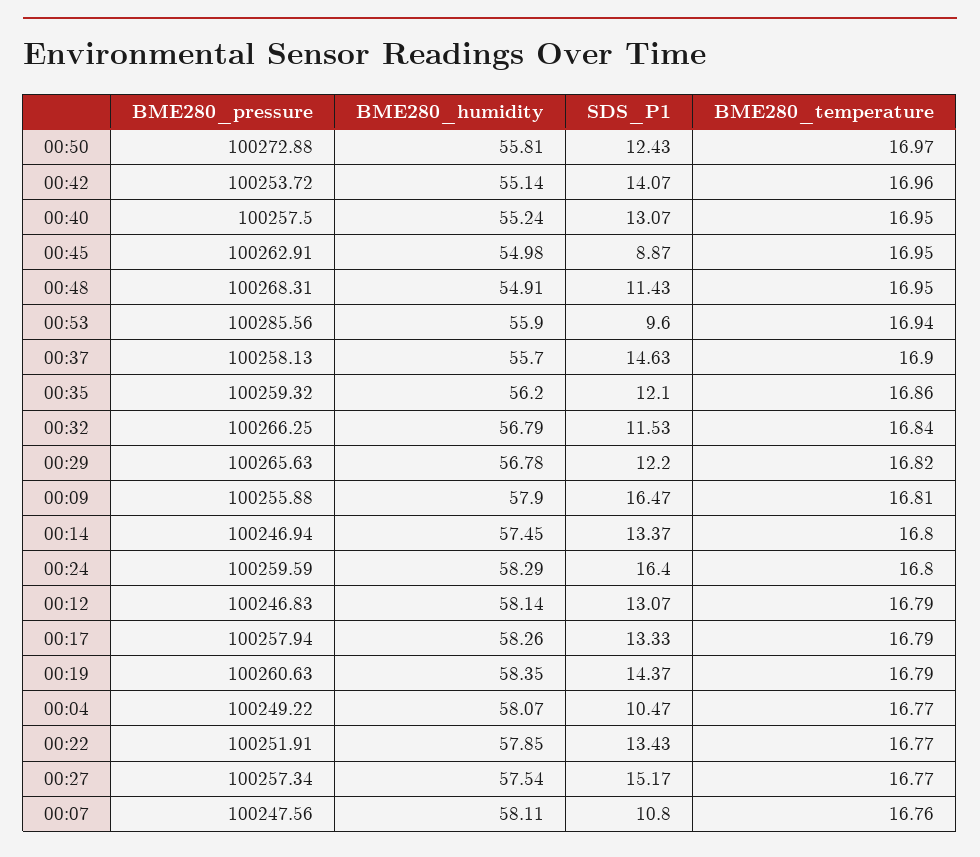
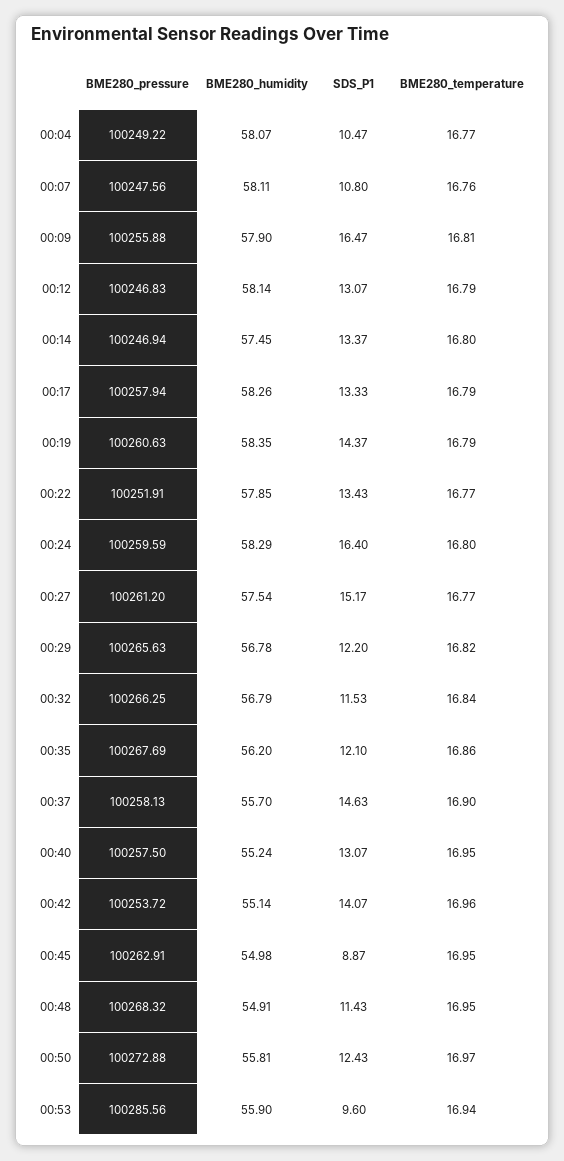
  {
    "BME280_pressure": {
      "00:50": 100272.88,
      "00:42": 100253.72,
      "00:40": 100257.5,
      "00:45": 100262.91,
-     "00:48": 100268.31,
+     "00:48": 100268.32,
      "00:53": 100285.56,
      "00:37": 100258.13,
-     "00:35": 100259.32,
+     "00:35": 100267.69,
      "00:32": 100266.25,
      "00:29": 100265.63,
      "00:09": 100255.88,
      "00:14": 100246.94,
      "00:24": 100259.59,
      "00:12": 100246.83,
      "00:17": 100257.94,
      "00:19": 100260.63,
      "00:04": 100249.22,
      "00:22": 100251.91,
-     "00:27": 100257.34,
+     "00:27": 100261.2,
      "00:07": 100247.56
    },
    "BME280_humidity": {
      "00:50": 55.81,
      "00:42": 55.14,
      "00:40": 55.24,
      "00:45": 54.98,
      "00:48": 54.91,
      "00:53": 55.9,
      "00:37": 55.7,
      "00:35": 56.2,
      "00:32": 56.79,
      "00:29": 56.78,
      "00:09": 57.9,
      "00:14": 57.45,
      "00:24": 58.29,
      "00:12": 58.14,
      "00:17": 58.26,
      "00:19": 58.35,
      "00:04": 58.07,
      "00:22": 57.85,
      "00:27": 57.54,
      "00:07": 58.11
    },
    "SDS_P1": {
      "00:50": 12.43,
      "00:42": 14.07,
      "00:40": 13.07,
      "00:45": 8.87,
      "00:48": 11.43,
      "00:53": 9.6,
      "00:37": 14.63,
      "00:35": 12.1,
      "00:32": 11.53,
      "00:29": 12.2,
      "00:09": 16.47,
      "00:14": 13.37,
      "00:24": 16.4,
      "00:12": 13.07,
      "00:17": 13.33,
      "00:19": 14.37,
      "00:04": 10.47,
      "00:22": 13.43,
      "00:27": 15.17,
      "00:07": 10.8
    },
    "BME280_temperature": {
      "00:50": 16.97,
      "00:42": 16.96,
      "00:40": 16.95,
      "00:45": 16.95,
      "00:48": 16.95,
      "00:53": 16.94,
      "00:37": 16.9,
      "00:35": 16.86,
      "00:32": 16.84,
      "00:29": 16.82,
      "00:09": 16.81,
      "00:14": 16.8,
      "00:24": 16.8,
      "00:12": 16.79,
      "00:17": 16.79,
      "00:19": 16.79,
      "00:04": 16.77,
      "00:22": 16.77,
      "00:27": 16.77,
      "00:07": 16.76
    }
  }

